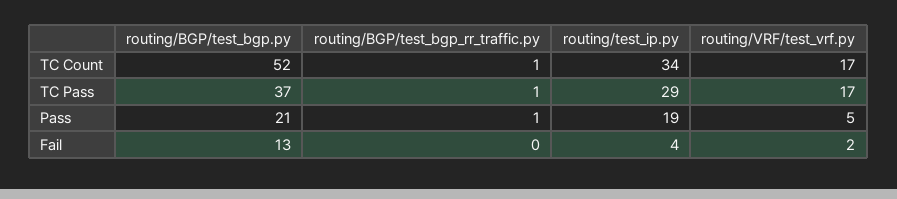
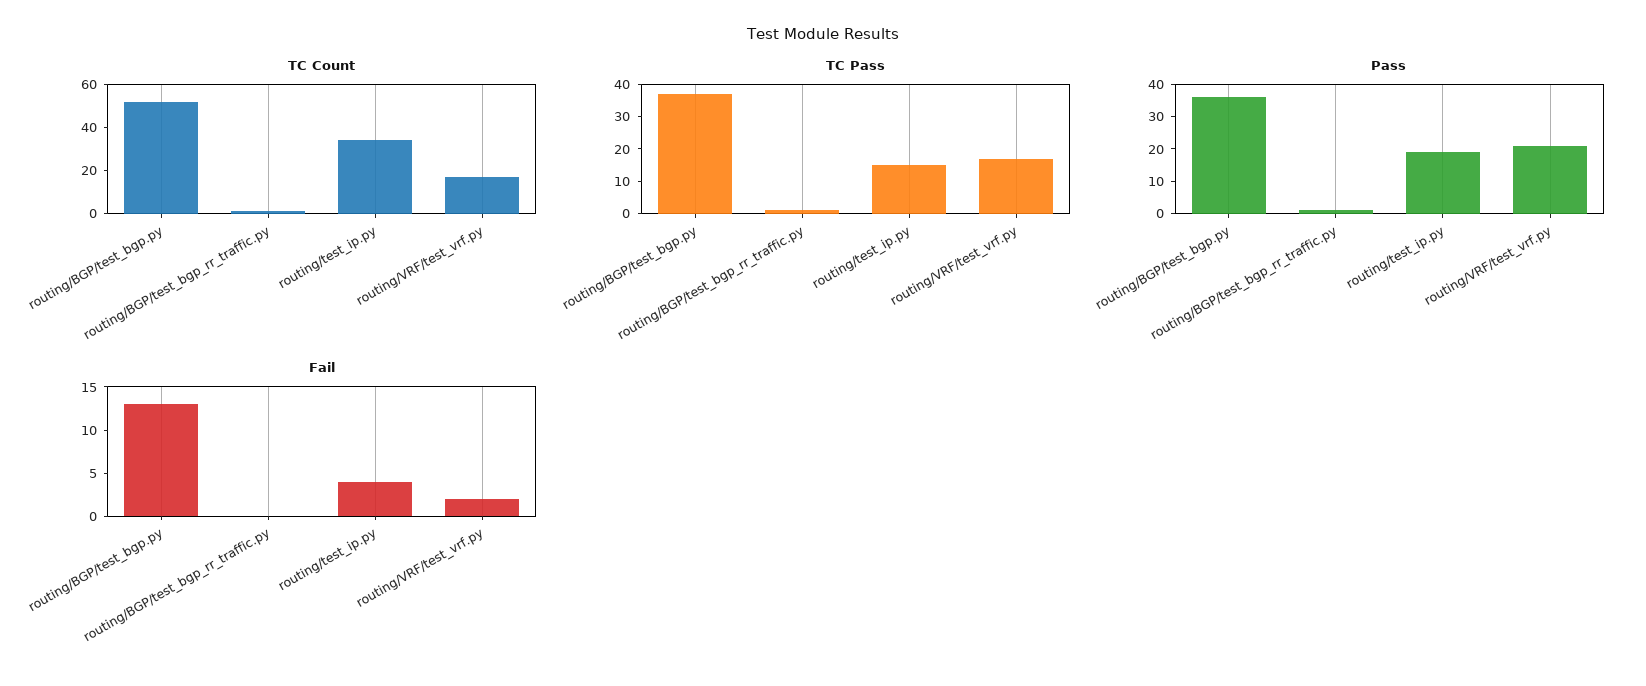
  {
    "TC Count": {
      "routing/BGP/test_bgp.py": 52,
      "routing/BGP/test_bgp_rr_traffic.py": 1,
      "routing/test_ip.py": 34,
      "routing/VRF/test_vrf.py": 17
    },
    "TC Pass": {
      "routing/BGP/test_bgp.py": 37,
      "routing/BGP/test_bgp_rr_traffic.py": 1,
-     "routing/test_ip.py": 29,
+     "routing/test_ip.py": 15,
      "routing/VRF/test_vrf.py": 17
    },
    "Pass": {
-     "routing/BGP/test_bgp.py": 21,
+     "routing/BGP/test_bgp.py": 35,
      "routing/BGP/test_bgp_rr_traffic.py": 1,
      "routing/test_ip.py": 19,
-     "routing/VRF/test_vrf.py": 5
+     "routing/VRF/test_vrf.py": 20
    },
    "Fail": {
      "routing/BGP/test_bgp.py": 13,
      "routing/BGP/test_bgp_rr_traffic.py": 0,
      "routing/test_ip.py": 4,
      "routing/VRF/test_vrf.py": 2
    }
  }

